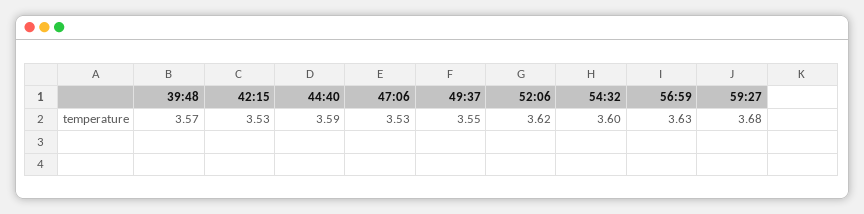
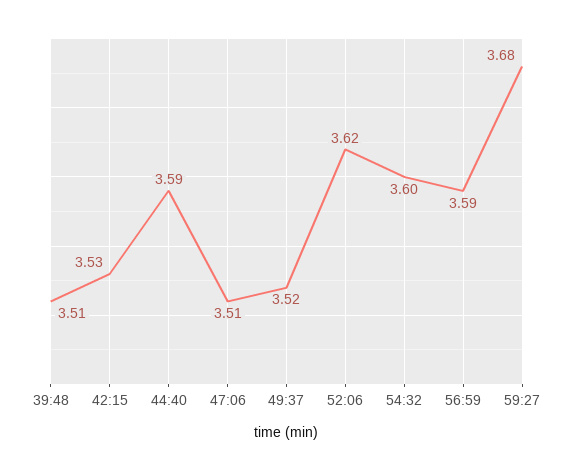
  {
-   "39:48": 3.57,
+   "39:48": 3.51,
    "42:15": 3.53,
    "44:40": 3.59,
-   "47:06": 3.53,
+   "47:06": 3.51,
-   "49:37": 3.55,
+   "49:37": 3.52,
    "52:06": 3.62,
    "54:32": 3.6,
-   "56:59": 3.63,
+   "56:59": 3.59,
    "59:27": 3.68
  }

